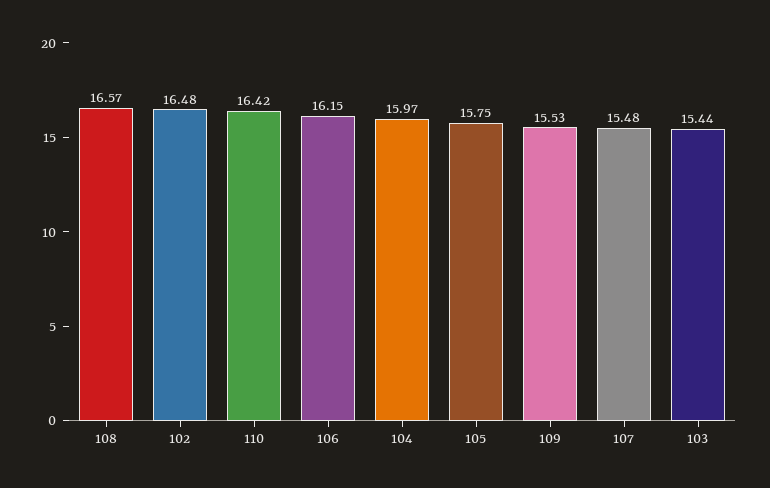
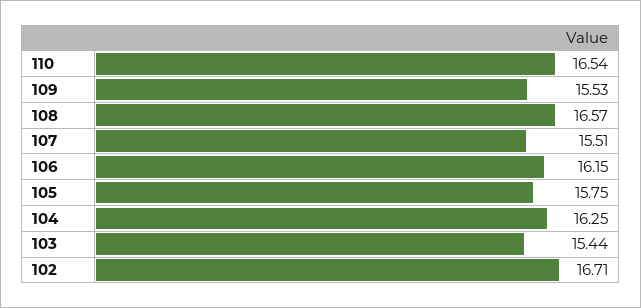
  {
    "108": 16.57,
-   "102": 16.48,
+   "102": 16.71,
-   "110": 16.42,
+   "110": 16.54,
    "106": 16.15,
-   "104": 15.97,
+   "104": 16.25,
    "105": 15.75,
    "109": 15.53,
-   "107": 15.48,
+   "107": 15.51,
    "103": 15.44
  }

